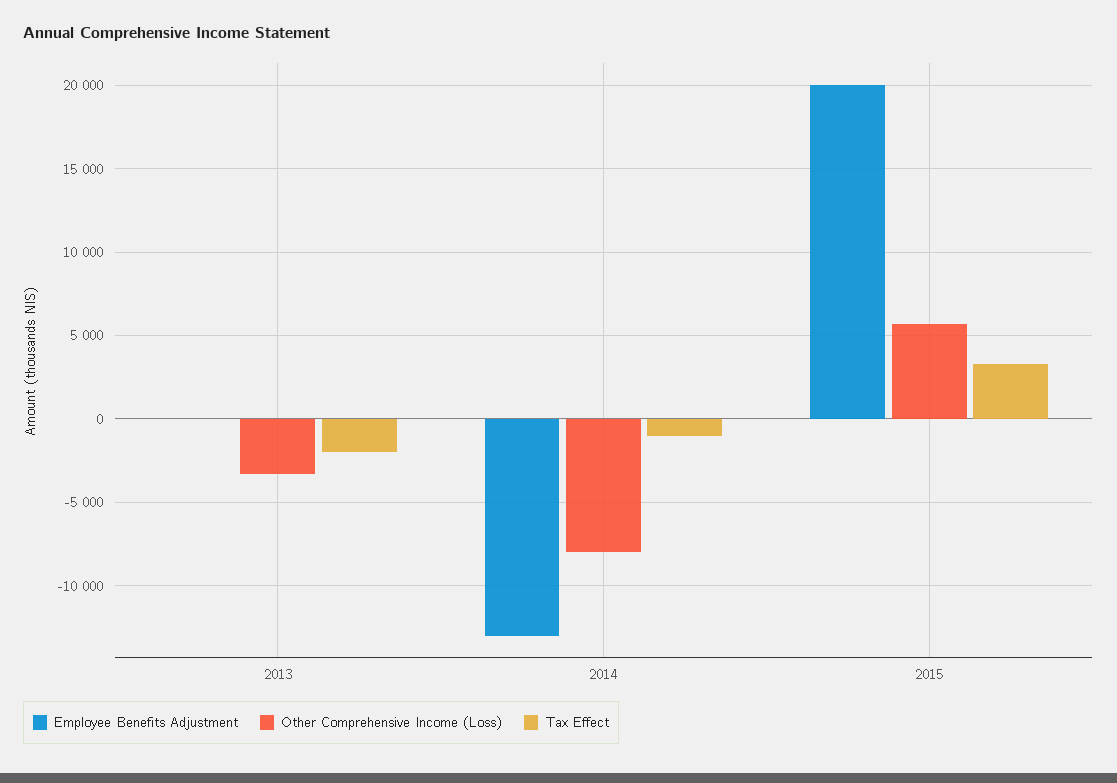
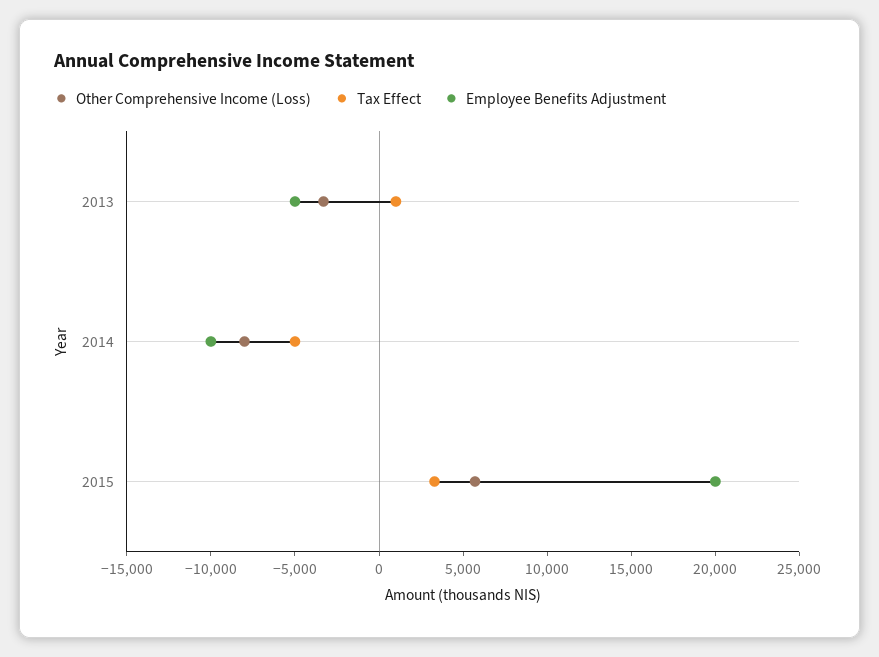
  {
    "Employee Benefits Adjustment": {
-     "2013": 0,
+     "2013": -5000,
-     "2014": -13000,
+     "2014": -10000,
      "2015": 20000
    },
    "Other Comprehensive Income (Loss)": {
      "2013": -3500,
      "2014": -8000,
      "2015": 5500
    },
    "Tax Effect": {
-     "2013": -2000,
+     "2013": 1000,
-     "2014": -1000,
+     "2014": -5000,
      "2015": 3500
    }
  }

